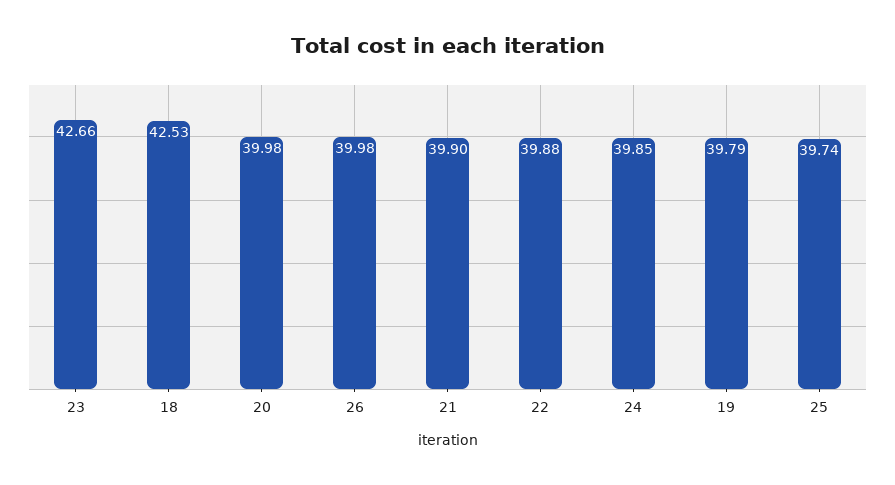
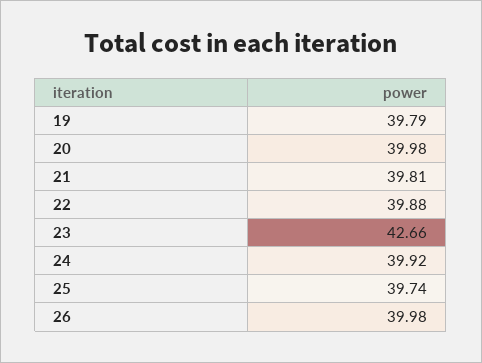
  {
    "23": 42.66,
-   "18": 42.53,
    "20": 39.98,
    "26": 39.98,
-   "21": 39.9,
+   "21": 39.81,
    "22": 39.88,
-   "24": 39.85,
+   "24": 39.92,
    "19": 39.79,
    "25": 39.74
  }

